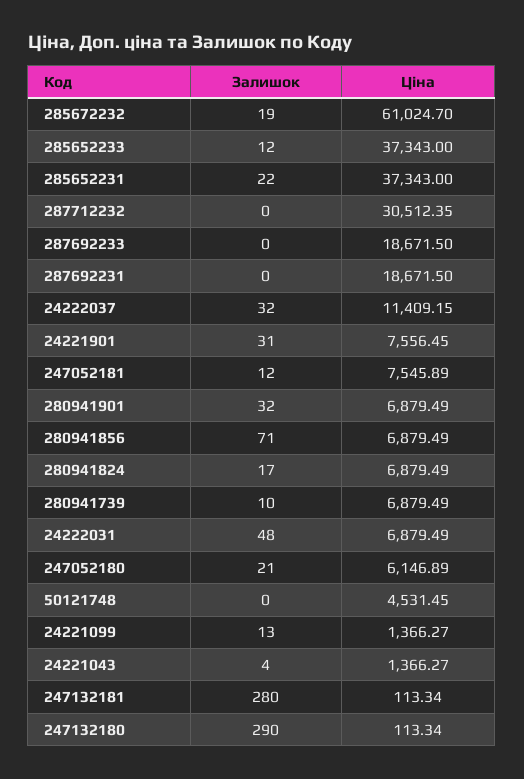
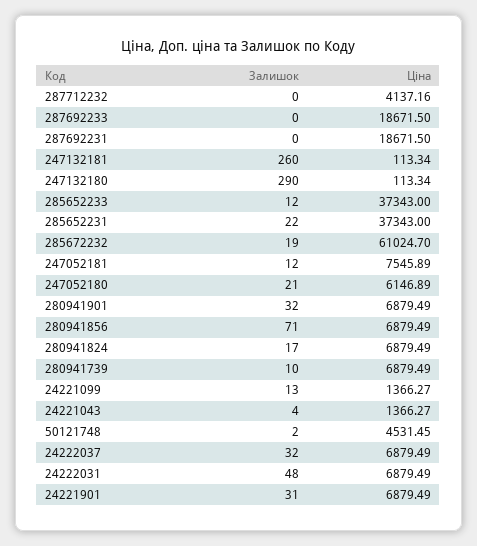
  {
    "Залишок": {
      "285672232": 19,
      "285652233": 12,
      "285652231": 22,
      "287712232": 0,
      "287692233": 0,
      "287692231": 0,
      "24222037": 32,
      "24221901": 31,
      "247052181": 12,
      "280941901": 32,
      "280941856": 71,
      "280941824": 17,
      "280941739": 10,
      "24222031": 48,
      "247052180": 21,
-     "50121748": 0,
+     "50121748": 2,
      "24221099": 13,
      "24221043": 4,
-     "247132181": 280,
+     "247132181": 260,
      "247132180": 290
    },
    "Ціна": {
      "285672232": 61024.7,
      "285652233": 37343,
      "285652231": 37343,
-     "287712232": 30512.35,
+     "287712232": 4137.16,
      "287692233": 18671.5,
      "287692231": 18671.5,
-     "24222037": 11409.15,
+     "24222037": 6879.49,
-     "24221901": 7556.45,
+     "24221901": 6879.49,
      "247052181": 7545.89,
      "280941901": 6879.49,
      "280941856": 6879.49,
      "280941824": 6879.49,
      "280941739": 6879.49,
      "24222031": 6879.49,
      "247052180": 6146.89,
      "50121748": 4531.45,
      "24221099": 1366.27,
      "24221043": 1366.27,
      "247132181": 113.34,
      "247132180": 113.34
    }
  }

